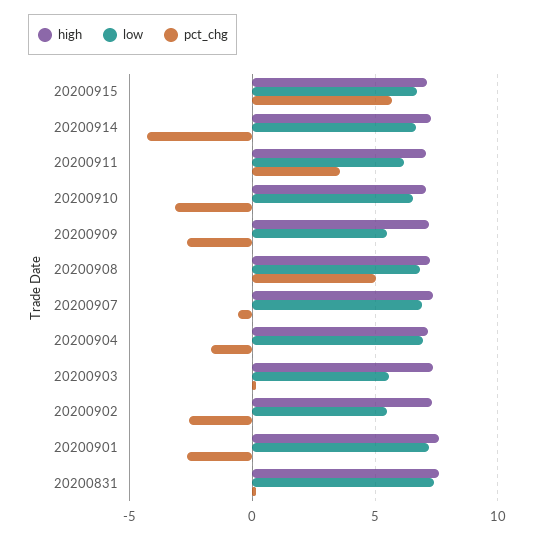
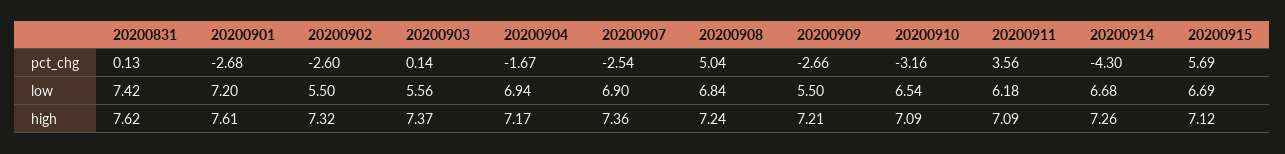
  {
    "high": {
      "20200915": 7.12,
      "20200914": 7.26,
      "20200911": 7.09,
      "20200910": 7.09,
      "20200909": 7.21,
      "20200908": 7.24,
      "20200907": 7.36,
      "20200904": 7.17,
      "20200903": 7.37,
      "20200902": 7.32,
      "20200901": 7.61,
      "20200831": 7.62
    },
    "low": {
      "20200915": 6.69,
      "20200914": 6.68,
      "20200911": 6.18,
      "20200910": 6.54,
      "20200909": 5.5,
      "20200908": 6.84,
      "20200907": 6.9,
      "20200904": 6.94,
      "20200903": 5.56,
      "20200902": 5.5,
      "20200901": 7.2,
      "20200831": 7.42
    },
    "pct_chg": {
      "20200915": 5.69,
      "20200914": -4.3,
      "20200911": 3.56,
      "20200910": -3.16,
      "20200909": -2.66,
      "20200908": 5.04,
-     "20200907": -0.5,
+     "20200907": -2.54,
      "20200904": -1.67,
      "20200903": 0.14,
      "20200902": -2.6,
      "20200901": -2.68,
      "20200831": 0.13
    }
  }

